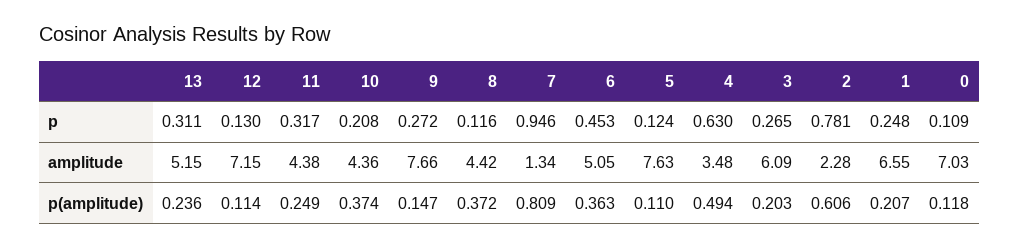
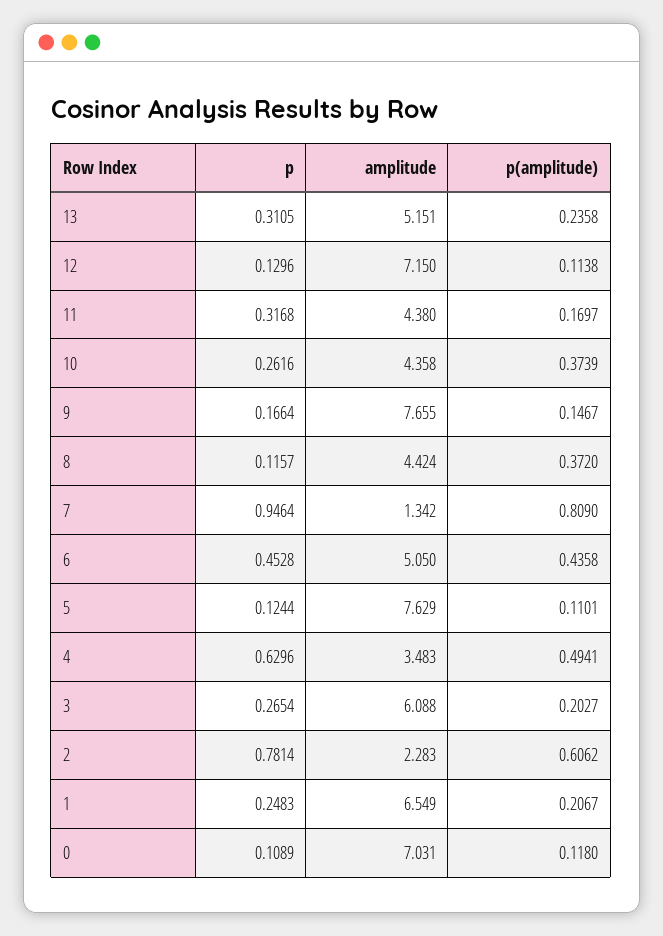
  {
    "13": {
      "p": 0.3105,
      "amplitude": 5.151,
      "p(amplitude)": 0.2358
    },
    "12": {
      "p": 0.1296,
      "amplitude": 7.15,
      "p(amplitude)": 0.1138
    },
    "11": {
      "p": 0.3168,
      "amplitude": 4.38,
-     "p(amplitude)": 0.249
+     "p(amplitude)": 0.1697
    },
    "10": {
-     "p": 0.208,
+     "p": 0.2616,
      "amplitude": 4.358,
      "p(amplitude)": 0.3739
    },
    "9": {
-     "p": 0.272,
+     "p": 0.1664,
      "amplitude": 7.655,
      "p(amplitude)": 0.1467
    },
    "8": {
      "p": 0.1157,
      "amplitude": 4.424,
      "p(amplitude)": 0.372
    },
    "7": {
      "p": 0.9464,
      "amplitude": 1.342,
      "p(amplitude)": 0.809
    },
    "6": {
      "p": 0.4528,
      "amplitude": 5.05,
-     "p(amplitude)": 0.363
+     "p(amplitude)": 0.4358
    },
    "5": {
      "p": 0.1244,
      "amplitude": 7.629,
      "p(amplitude)": 0.1101
    },
    "4": {
      "p": 0.6296,
      "amplitude": 3.483,
      "p(amplitude)": 0.4941
    },
    "3": {
      "p": 0.2654,
      "amplitude": 6.088,
      "p(amplitude)": 0.2027
    },
    "2": {
      "p": 0.7814,
      "amplitude": 2.283,
      "p(amplitude)": 0.6062
    },
    "1": {
      "p": 0.2483,
      "amplitude": 6.549,
      "p(amplitude)": 0.2067
    },
    "0": {
      "p": 0.1089,
      "amplitude": 7.031,
      "p(amplitude)": 0.118
    }
  }

